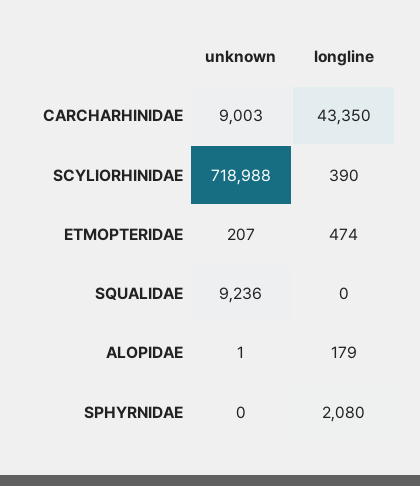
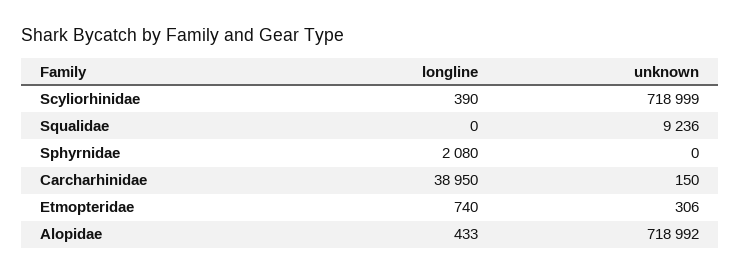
  {
    "unknown": {
-     "CARCHARHINIDAE": 9003,
+     "CARCHARHINIDAE": 150,
-     "SCYLIORHINIDAE": 718988,
+     "SCYLIORHINIDAE": 718999,
-     "ETMOPTERIDAE": 207,
+     "ETMOPTERIDAE": 306,
      "SQUALIDAE": 9236,
-     "ALOPIDAE": 1,
+     "ALOPIDAE": 718992,
      "SPHYRNIDAE": 0
    },
    "longline": {
-     "CARCHARHINIDAE": 43350,
+     "CARCHARHINIDAE": 38950,
      "SCYLIORHINIDAE": 390,
-     "ETMOPTERIDAE": 474,
+     "ETMOPTERIDAE": 740,
      "SQUALIDAE": 0,
-     "ALOPIDAE": 179,
+     "ALOPIDAE": 433,
      "SPHYRNIDAE": 2080
    }
  }

